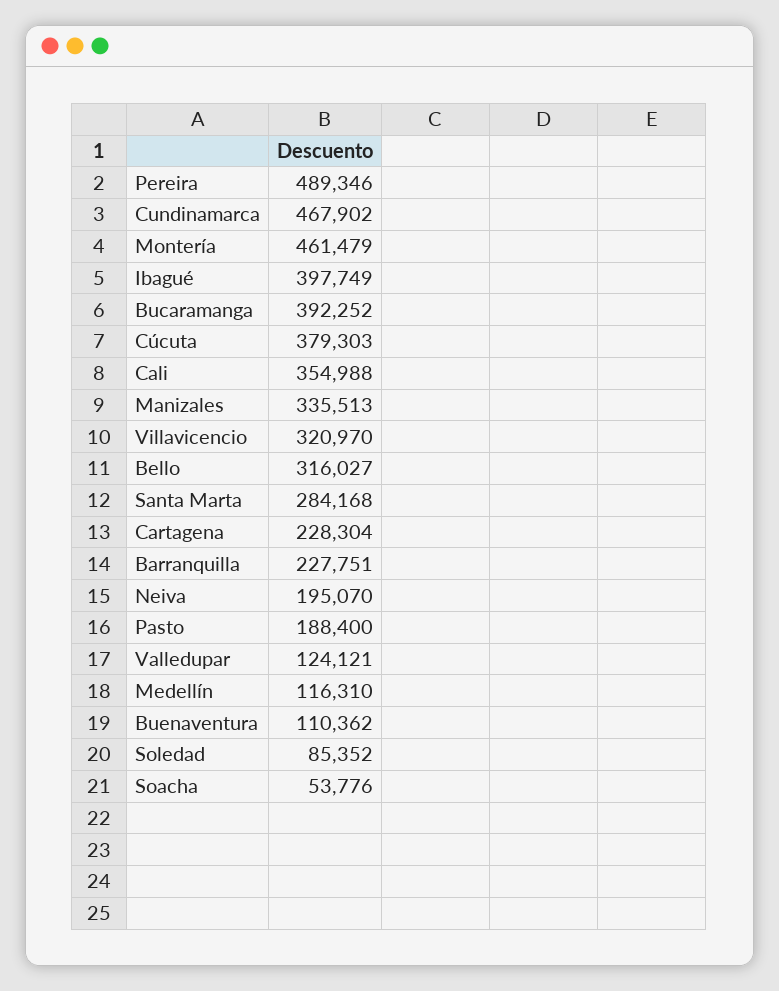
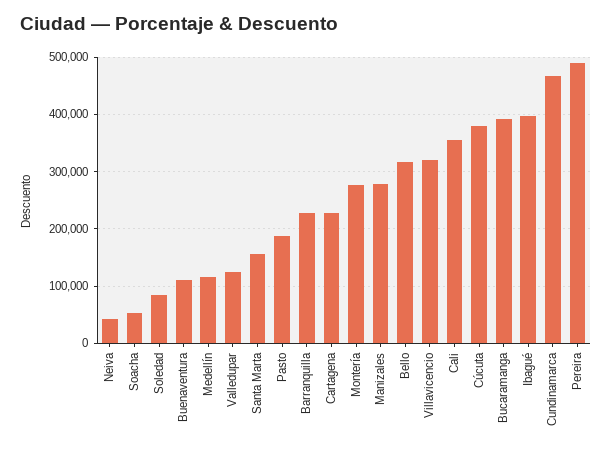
  {
    "Pereira": 489346,
    "Cundinamarca": 467902,
-   "Montería": 461479,
+   "Montería": 280000,
    "Ibagué": 397749,
    "Bucaramanga": 392252,
    "Cúcuta": 379303,
    "Cali": 354988,
-   "Manizales": 335513,
+   "Manizales": 280000,
    "Villavicencio": 320970,
    "Bello": 316027,
-   "Santa Marta": 284168,
+   "Santa Marta": 160000,
    "Cartagena": 228304,
    "Barranquilla": 227751,
-   "Neiva": 195070,
+   "Neiva": 40000,
    "Pasto": 188400,
    "Valledupar": 124121,
    "Medellín": 116310,
    "Buenaventura": 110362,
    "Soledad": 85352,
    "Soacha": 53776
  }

